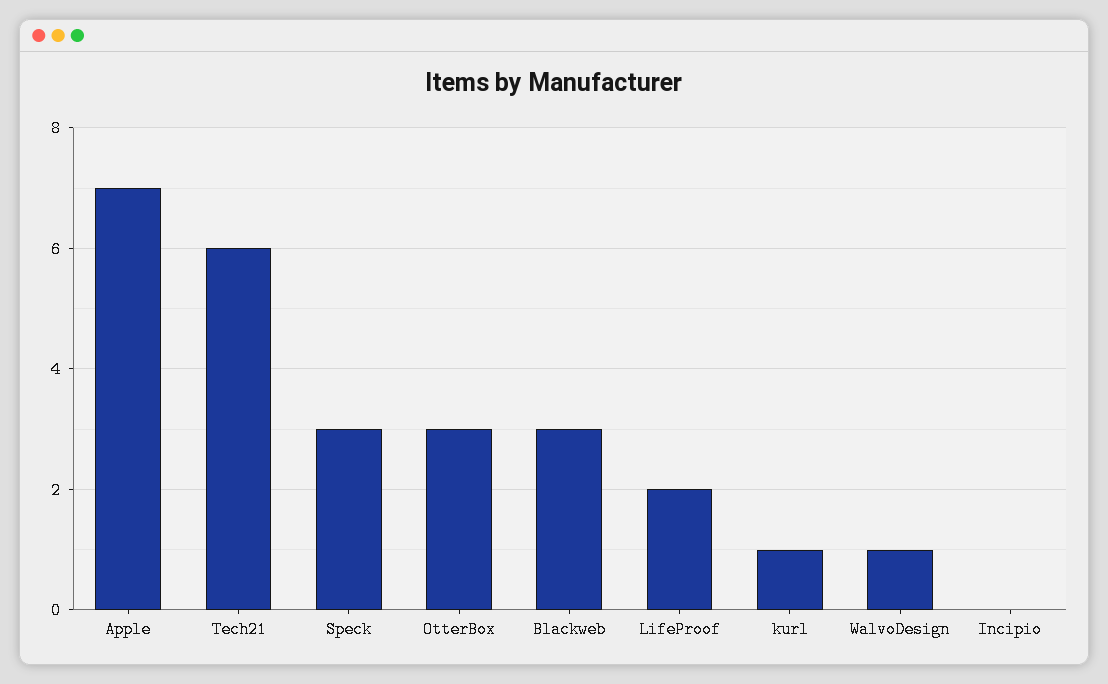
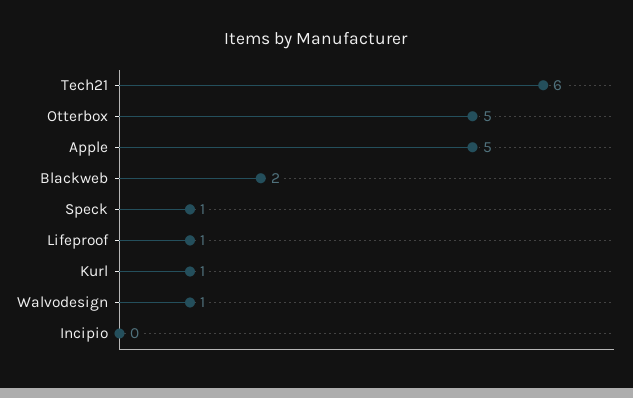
  {
-   "Apple": 7,
+   "Apple": 5,
    "Tech21": 6,
-   "Speck": 3,
+   "Speck": 1,
-   "OtterBox": 3,
+   "OtterBox": 5,
-   "Blackweb": 3,
+   "Blackweb": 2,
-   "LifeProof": 2,
+   "LifeProof": 1,
    "kurl": 1,
    "WalvoDesign": 1,
    "Incipio": 0
  }

